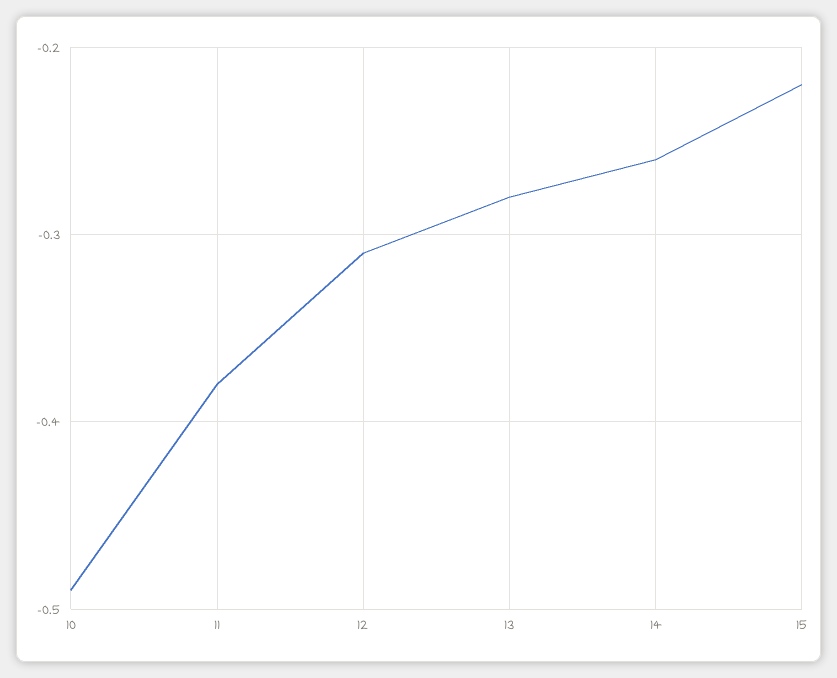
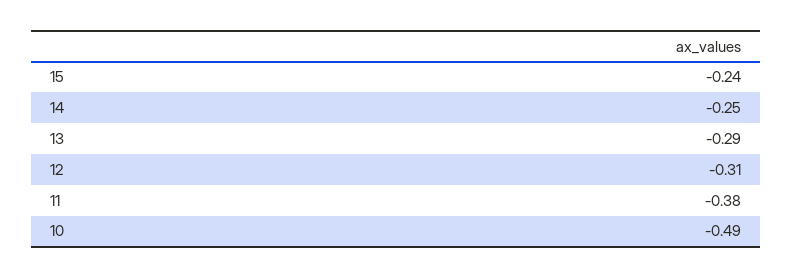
  {
    "10": -0.49,
    "11": -0.38,
    "12": -0.31,
-   "13": -0.28,
+   "13": -0.29,
-   "14": -0.26,
+   "14": -0.25,
-   "15": -0.22
+   "15": -0.24
  }

